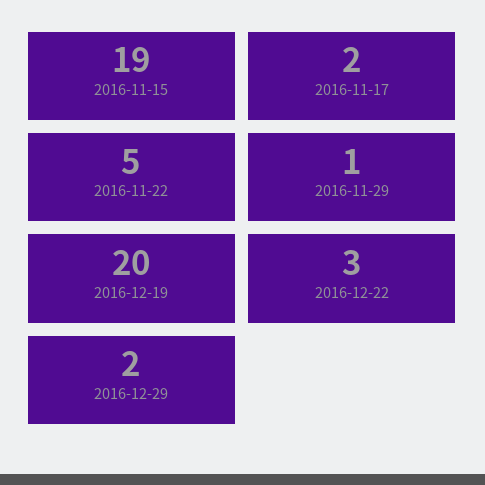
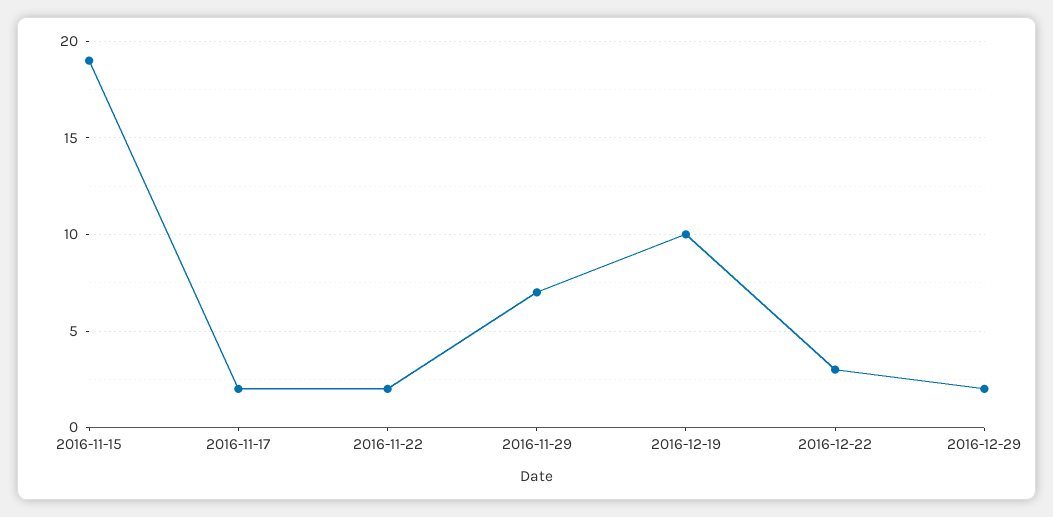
  {
    "2016-11-15": 19,
    "2016-11-17": 2,
-   "2016-11-22": 5,
+   "2016-11-22": 2,
-   "2016-11-29": 1,
+   "2016-11-29": 7,
-   "2016-12-19": 20,
+   "2016-12-19": 10,
    "2016-12-22": 3,
    "2016-12-29": 2
  }

